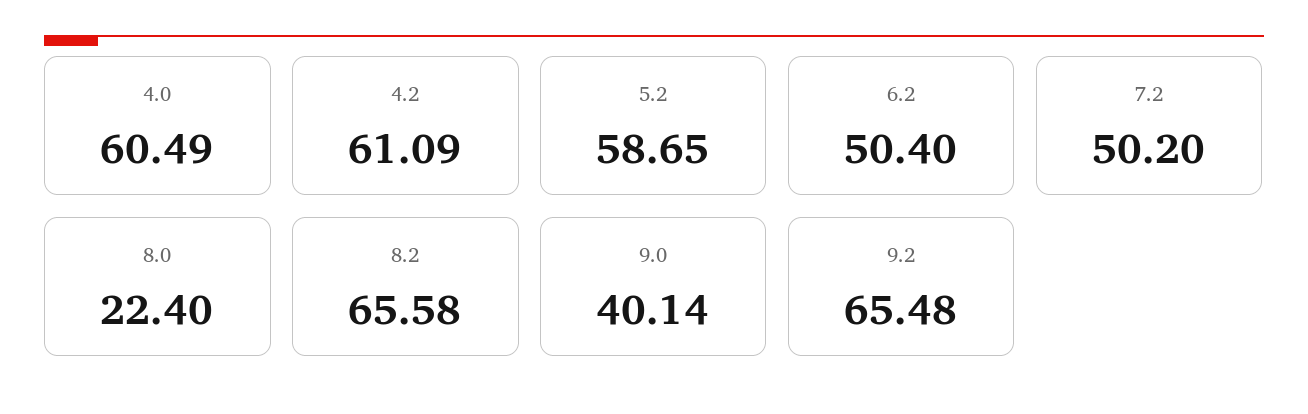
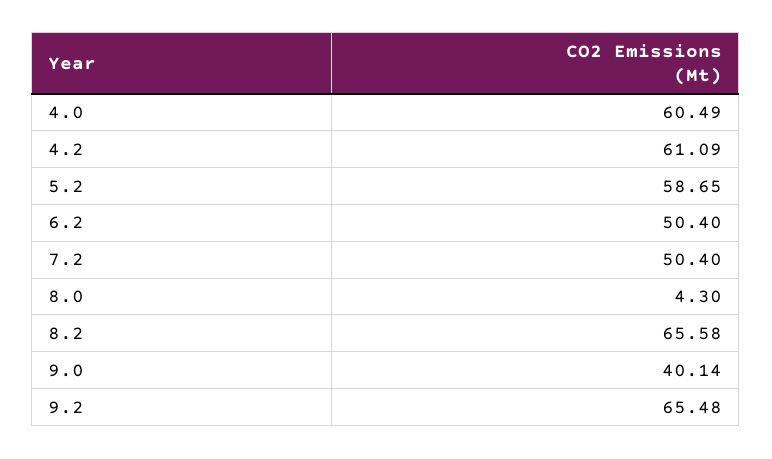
  {
    "4.0": 60.49,
    "4.2": 61.09,
    "5.2": 58.65,
    "6.2": 50.4,
-   "7.2": 50.2,
+   "7.2": 50.4,
-   "8.0": 22.4,
+   "8.0": 4.3,
    "8.2": 65.58,
    "9.0": 40.14,
    "9.2": 65.48
  }

